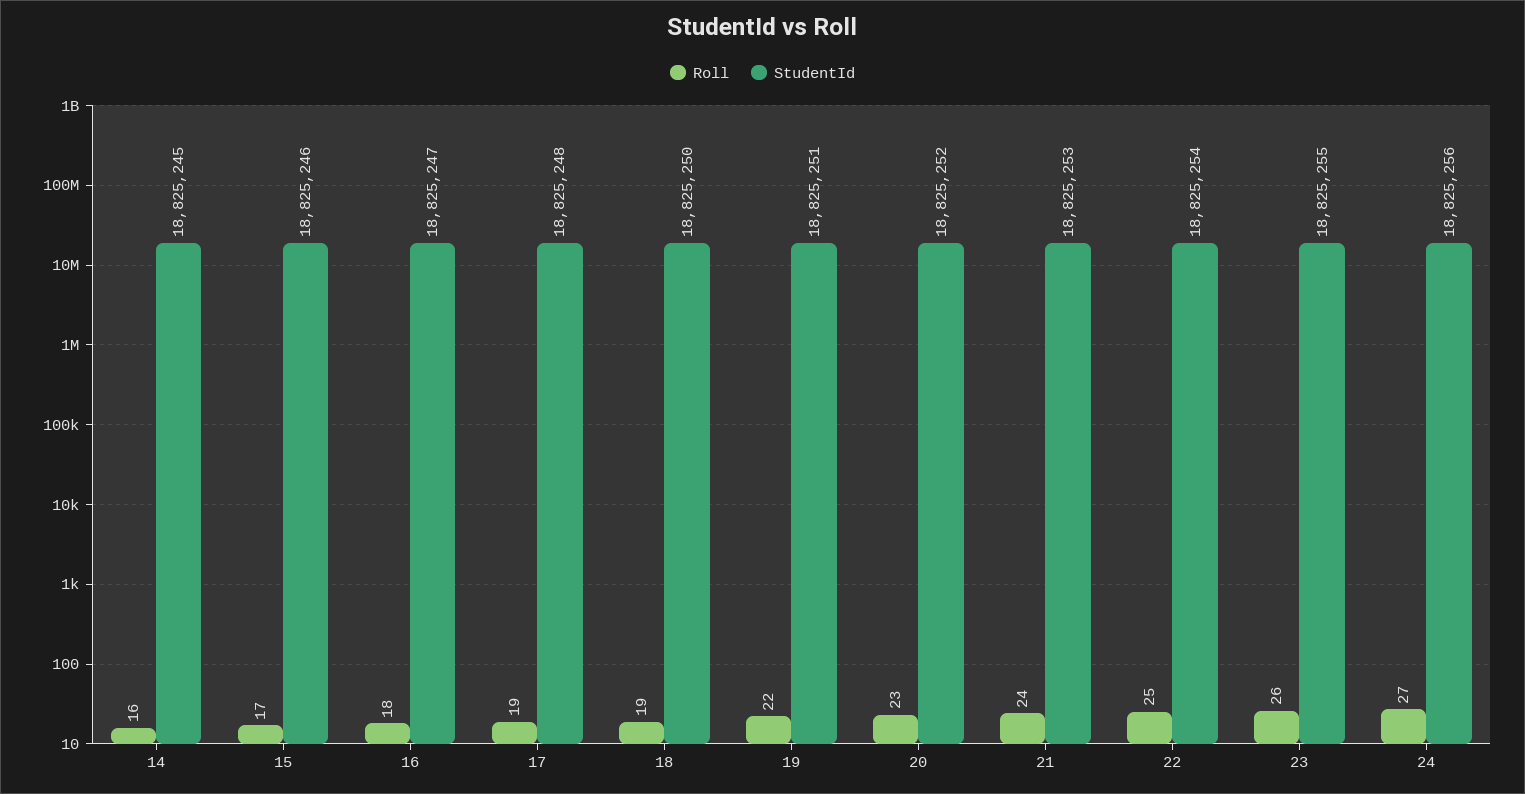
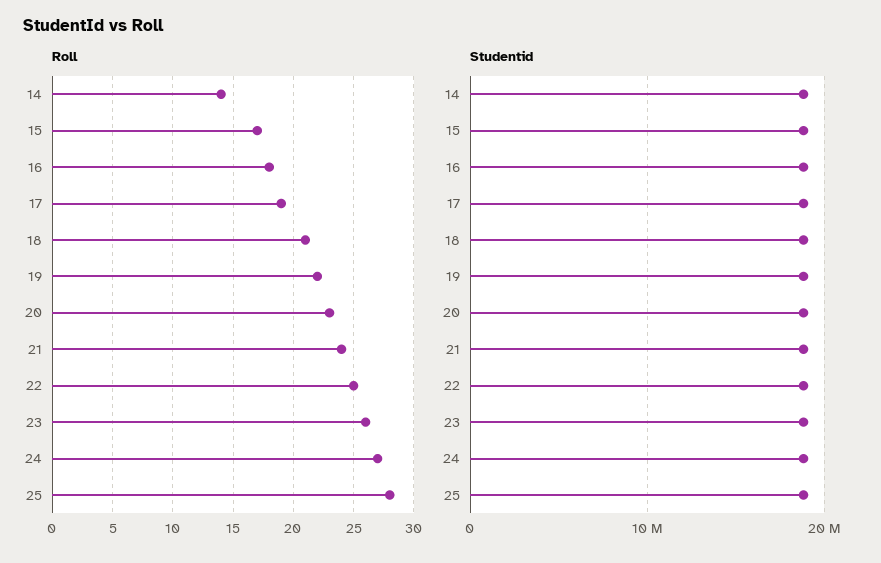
  {
    "Roll": {
-     "14": 16,
+     "14": 14,
      "15": 17,
      "16": 18,
      "17": 19,
-     "18": 19,
+     "18": 21,
      "19": 22,
      "20": 23,
      "21": 24,
      "22": 25,
      "23": 26,
-     "24": 27
+     "24": 27,
+     "25": 28
    },
    "StudentId": {
      "14": 18825245,
      "15": 18825246,
      "16": 18825247,
      "17": 18825248,
      "18": 18825250,
      "19": 18825251,
      "20": 18825252,
      "21": 18825253,
      "22": 18825254,
      "23": 18825255,
-     "24": 18825256
+     "24": 18825256,
+     "25": 19000000
    }
  }

